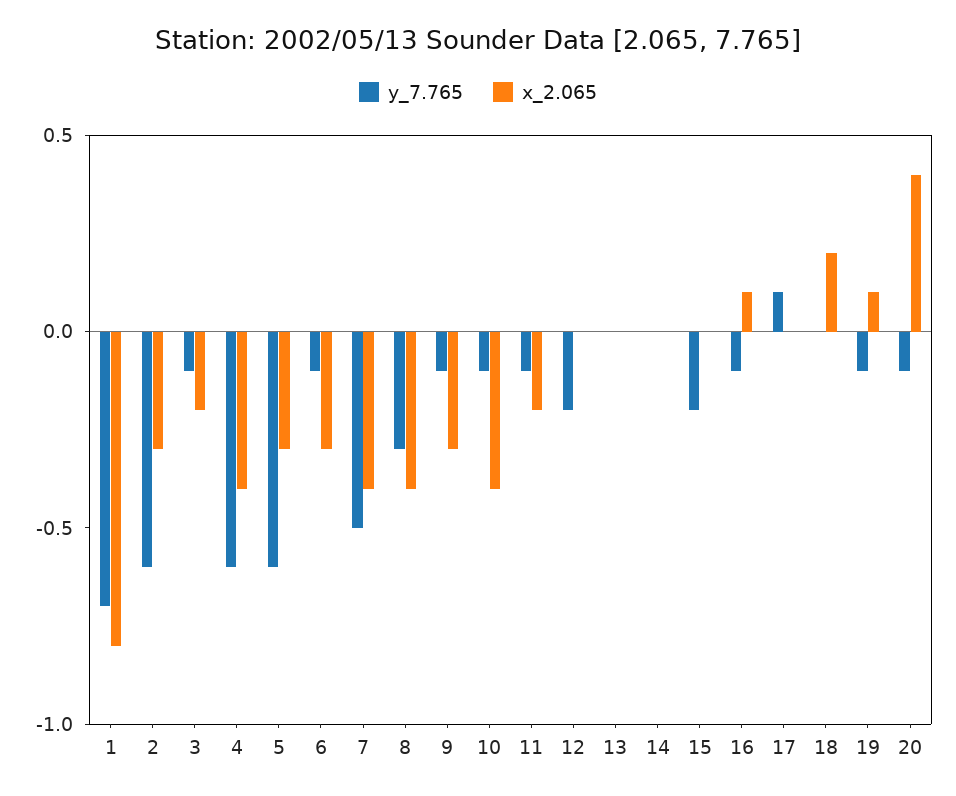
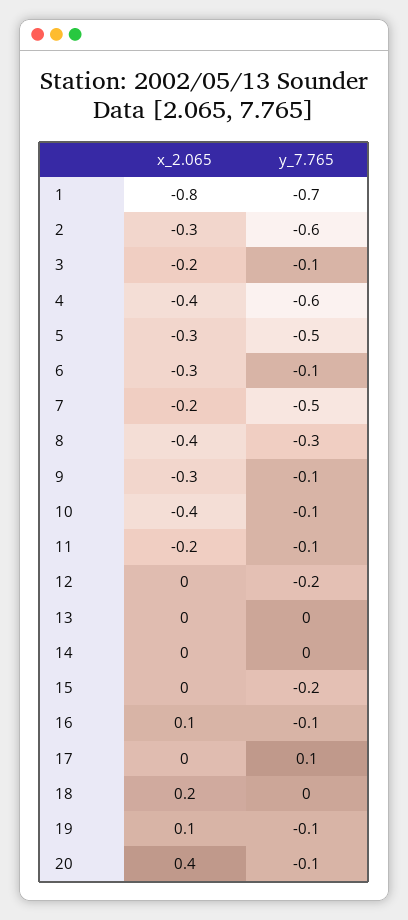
  {
    "y_7.765": {
      "1": -0.7,
      "2": -0.6,
      "3": -0.1,
      "4": -0.6,
-     "5": -0.6,
+     "5": -0.5,
      "6": -0.1,
      "7": -0.5,
      "8": -0.3,
      "9": -0.1,
      "10": -0.1,
      "11": -0.1,
      "12": -0.2,
      "13": 0,
      "14": 0,
      "15": -0.2,
      "16": -0.1,
      "17": 0.1,
      "18": 0,
      "19": -0.1,
      "20": -0.1
    },
    "x_2.065": {
      "1": -0.8,
      "2": -0.3,
      "3": -0.2,
      "4": -0.4,
      "5": -0.3,
      "6": -0.3,
-     "7": -0.4,
+     "7": -0.2,
      "8": -0.4,
      "9": -0.3,
      "10": -0.4,
      "11": -0.2,
      "12": 0,
      "13": 0,
      "14": 0,
      "15": 0,
      "16": 0.1,
      "17": 0,
      "18": 0.2,
      "19": 0.1,
      "20": 0.4
    }
  }

